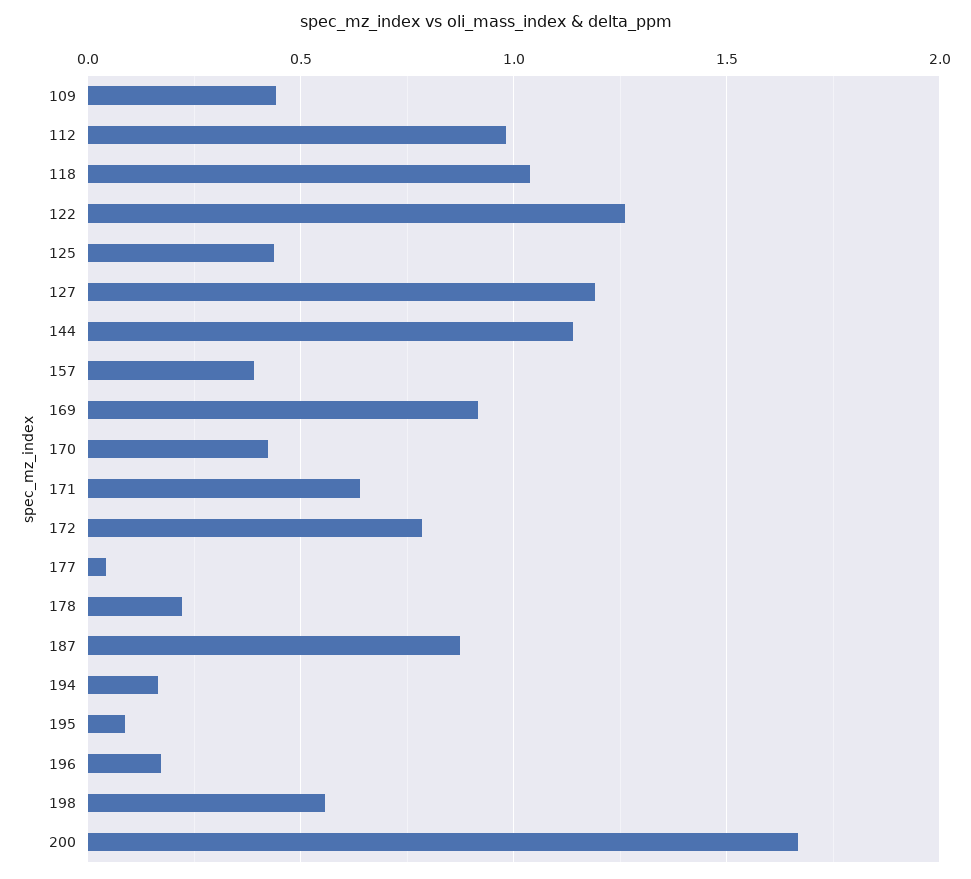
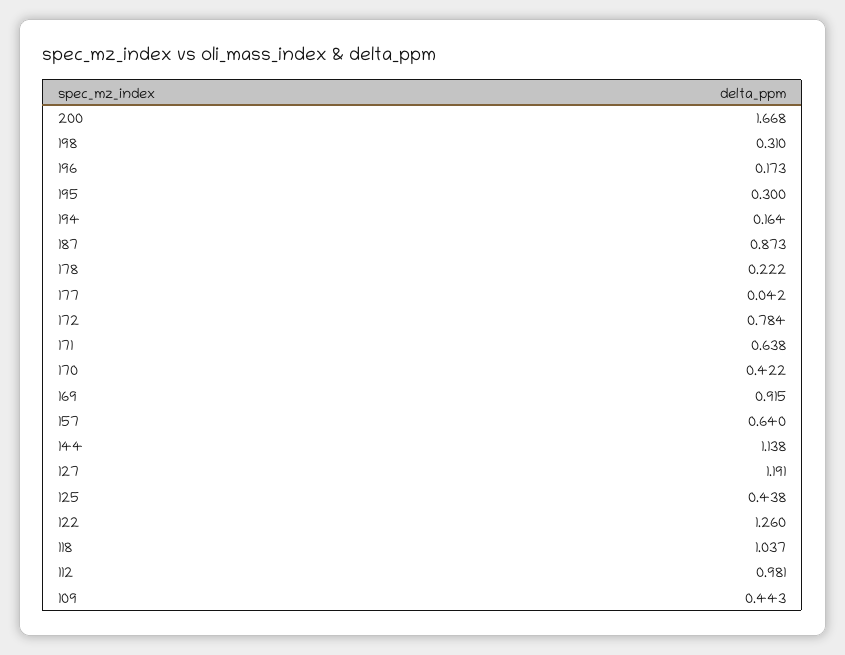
  {
    "109": 0.443,
    "112": 0.981,
    "118": 1.037,
    "122": 1.26,
    "125": 0.438,
    "127": 1.191,
    "144": 1.138,
-   "157": 0.4,
+   "157": 0.64,
    "169": 0.915,
    "170": 0.422,
    "171": 0.638,
    "172": 0.784,
    "177": 0.042,
    "178": 0.222,
    "187": 0.873,
    "194": 0.164,
-   "195": 0.1,
+   "195": 0.3,
    "196": 0.173,
-   "198": 0.55,
+   "198": 0.31,
    "200": 1.668
  }

